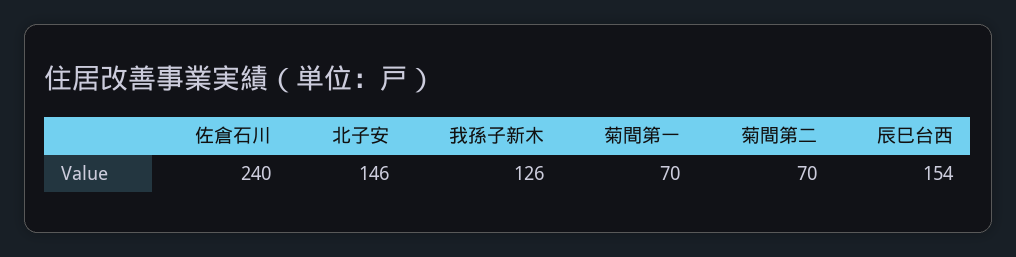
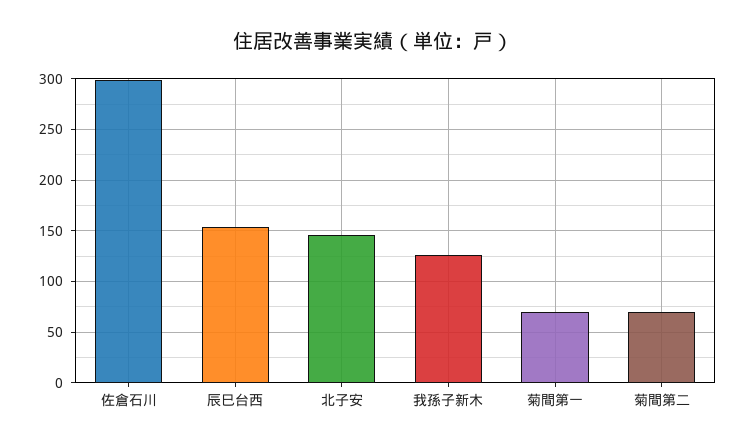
  {
-   "佐倉石川": 240,
+   "佐倉石川": 300,
    "北子安": 146,
    "我孫子新木": 126,
    "菊間第一": 70,
    "菊間第二": 70,
    "辰巳台西": 154
  }

